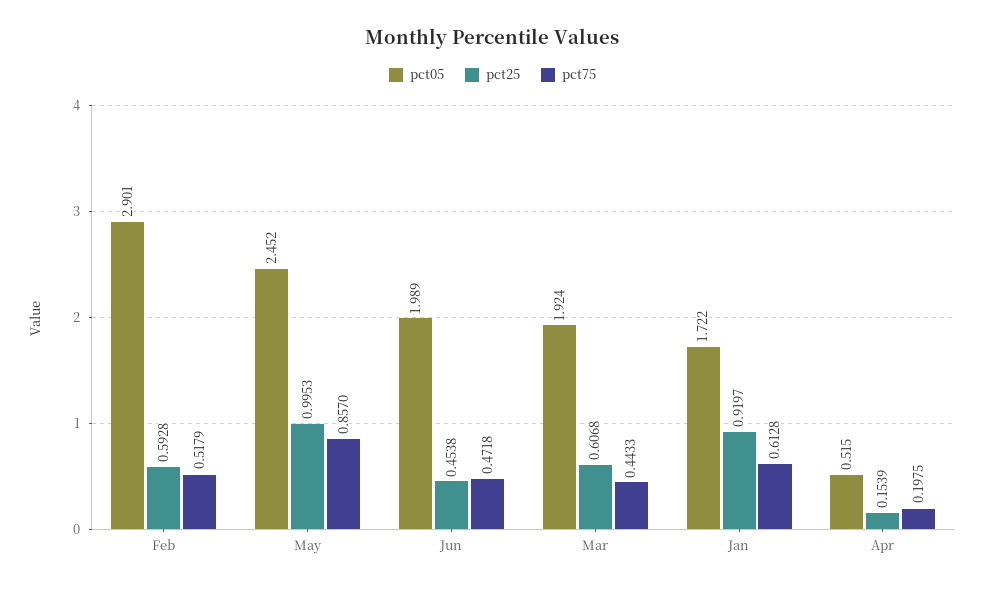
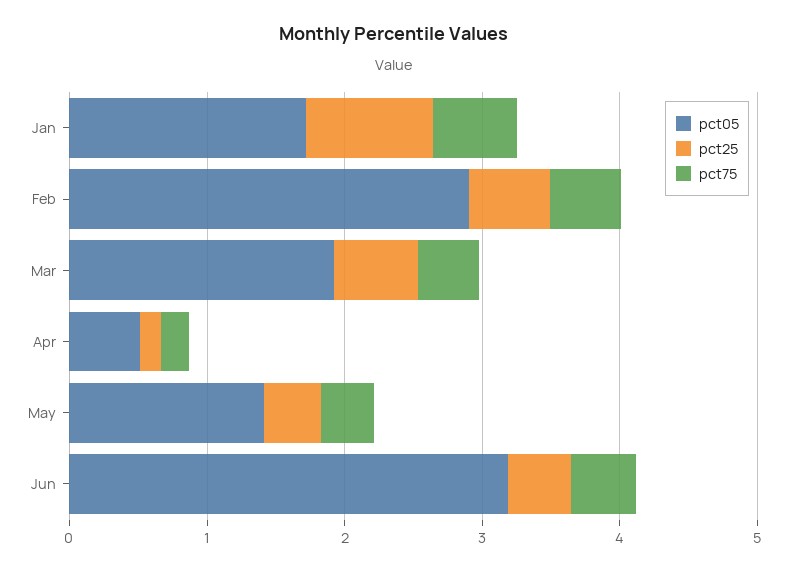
  {
    "pct05": {
      "Feb": 2.901,
-     "May": 2.452,
+     "May": 1.4,
-     "Jun": 1.989,
+     "Jun": 3.2,
      "Mar": 1.924,
      "Jan": 1.722,
      "Apr": 0.515
    },
    "pct25": {
      "Feb": 0.5928,
-     "May": 0.9953,
+     "May": 0.4,
      "Jun": 0.4538,
      "Mar": 0.6068,
      "Jan": 0.9197,
      "Apr": 0.1539
    },
    "pct75": {
      "Feb": 0.5179,
-     "May": 0.857,
+     "May": 0.4,
      "Jun": 0.4718,
      "Mar": 0.4433,
      "Jan": 0.6128,
      "Apr": 0.1975
    }
  }

